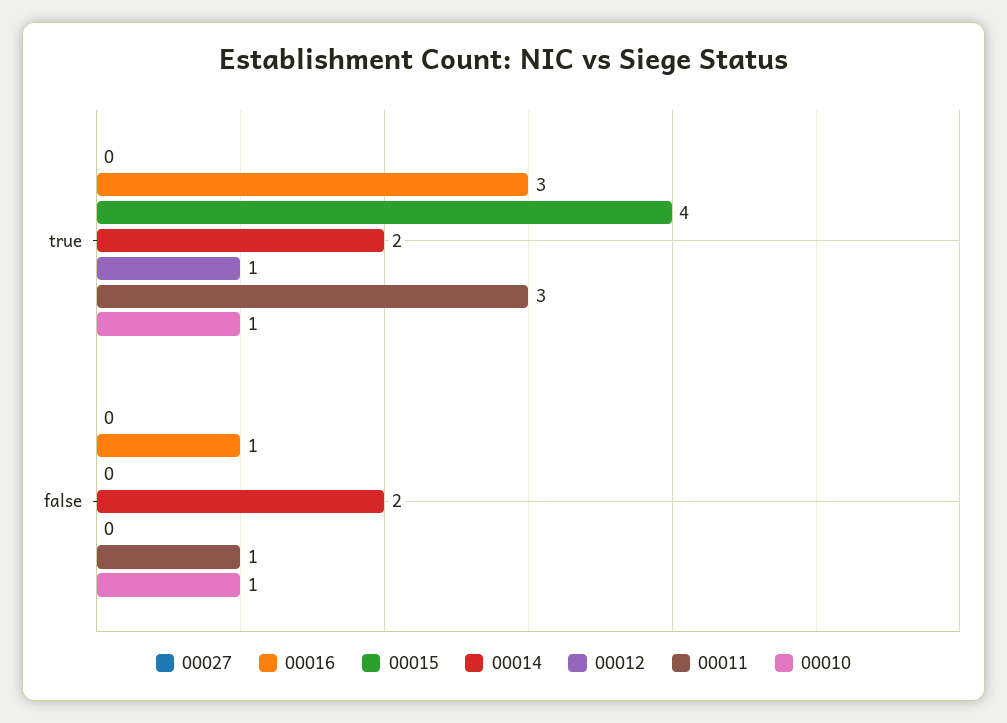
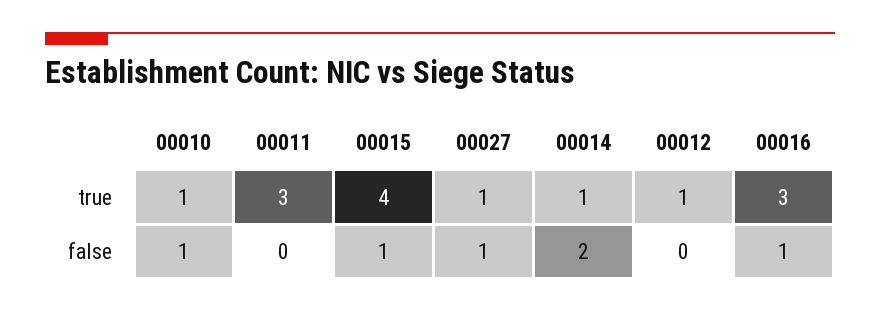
  {
    "00027": {
-     "true": 0,
+     "true": 1,
-     "false": 0
+     "false": 1
    },
    "00016": {
      "true": 3,
      "false": 1
    },
    "00015": {
      "true": 4,
-     "false": 0
+     "false": 1
    },
    "00014": {
-     "true": 2,
+     "true": 1,
      "false": 2
    },
    "00012": {
      "true": 1,
      "false": 0
    },
    "00011": {
      "true": 3,
-     "false": 1
+     "false": 0
    },
    "00010": {
      "true": 1,
      "false": 1
    }
  }

